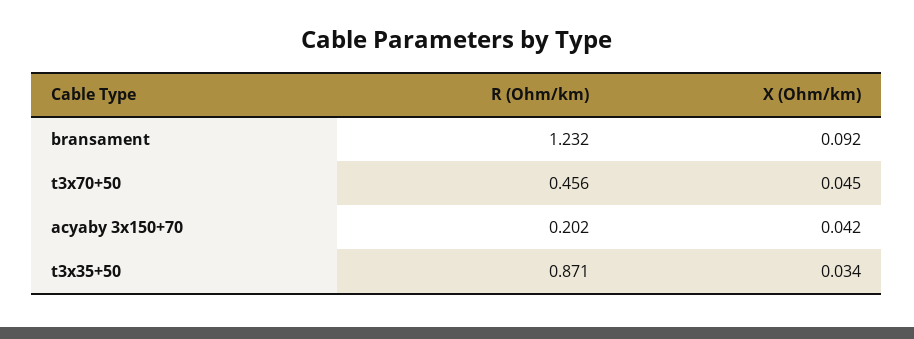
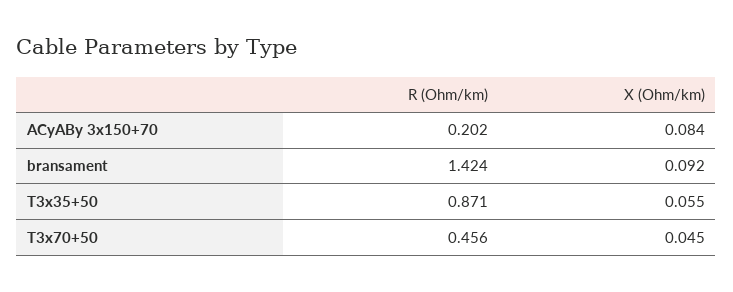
  {
    "R (Ohm/km)": {
-     "bransament": 1.232,
+     "bransament": 1.424,
      "t3x70+50": 0.456,
      "acyaby 3x150+70": 0.202,
      "t3x35+50": 0.871
    },
    "X (Ohm/km)": {
      "bransament": 0.092,
      "t3x70+50": 0.045,
-     "acyaby 3x150+70": 0.042,
+     "acyaby 3x150+70": 0.084,
-     "t3x35+50": 0.034
+     "t3x35+50": 0.055
    }
  }

